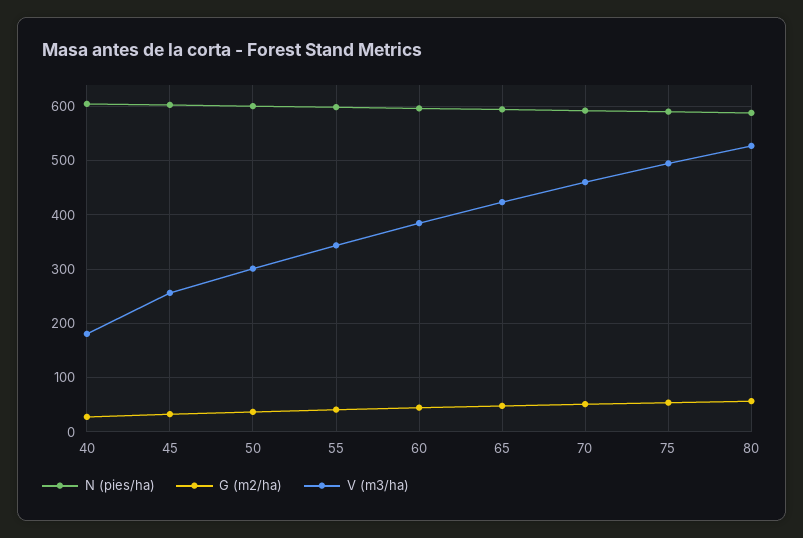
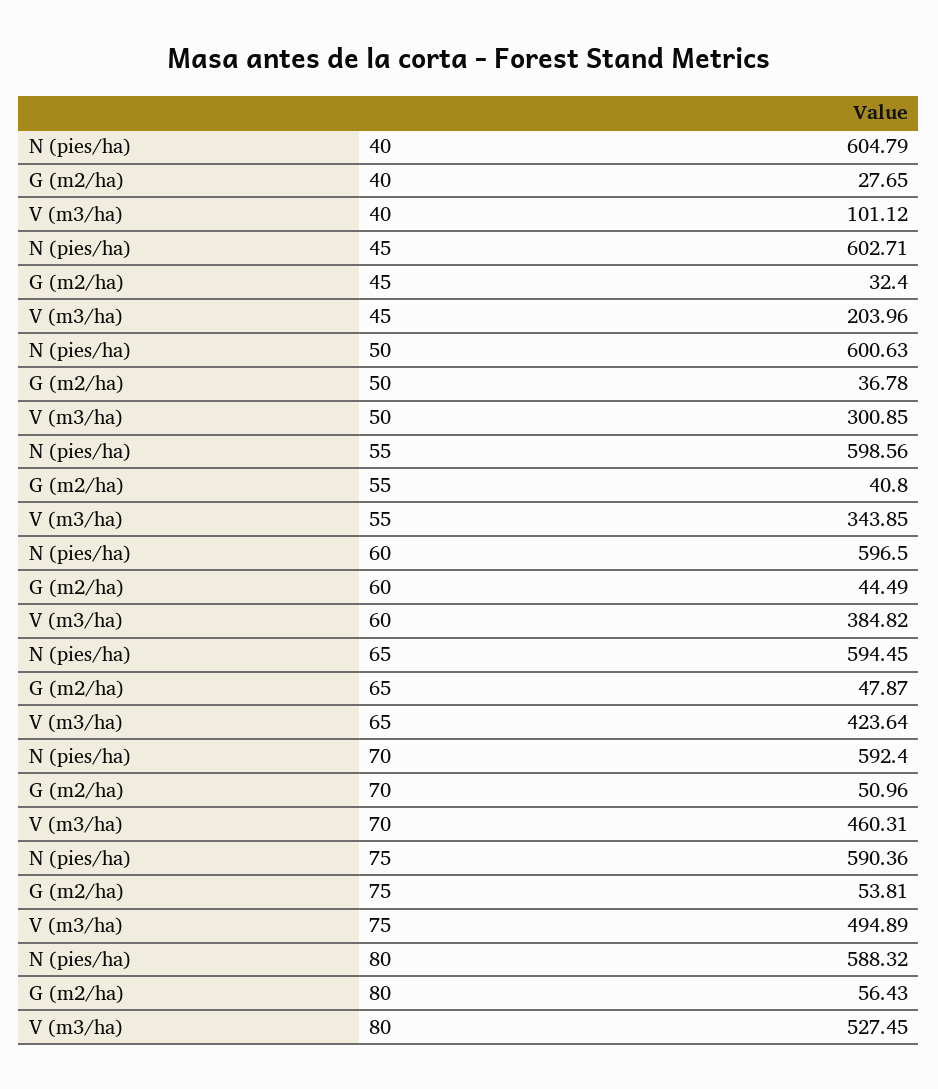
  {
    "N (pies/ha)": {
      "40": 604.79,
      "45": 602.71,
      "50": 600.63,
      "55": 598.56,
      "60": 596.5,
      "65": 594.45,
      "70": 592.4,
      "75": 590.36,
      "80": 588.32
    },
    "G (m2/ha)": {
      "40": 27.65,
      "45": 32.4,
      "50": 36.78,
      "55": 40.8,
      "60": 44.49,
      "65": 47.87,
      "70": 50.96,
      "75": 53.81,
      "80": 56.43
    },
    "V (m3/ha)": {
-     "40": 180,
+     "40": 101.12,
-     "45": 260,
+     "45": 203.96,
      "50": 300.85,
      "55": 343.85,
      "60": 384.82,
      "65": 423.64,
      "70": 460.31,
      "75": 494.89,
      "80": 527.45
    }
  }

